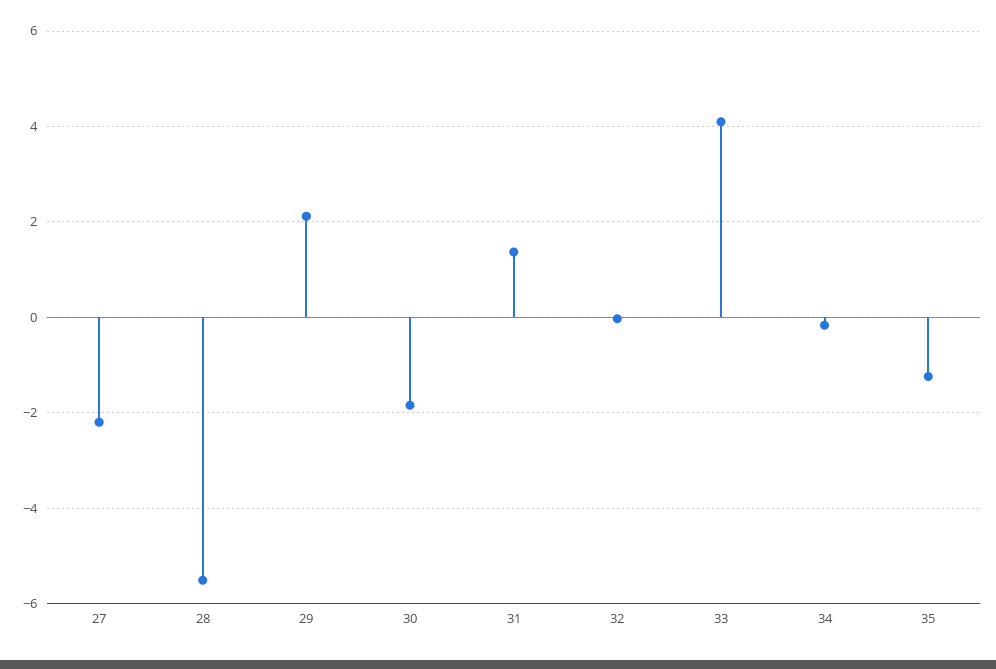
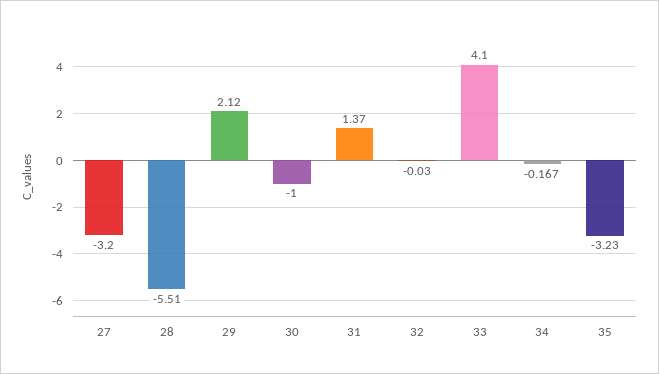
  {
-   "27": -2.2,
+   "27": -3.2,
    "28": -5.51,
    "29": 2.12,
-   "30": -1.8,
+   "30": -1,
    "31": 1.37,
    "32": -0.03,
    "33": 4.1,
    "34": -0.167,
-   "35": -1.2
+   "35": -3.23
  }

